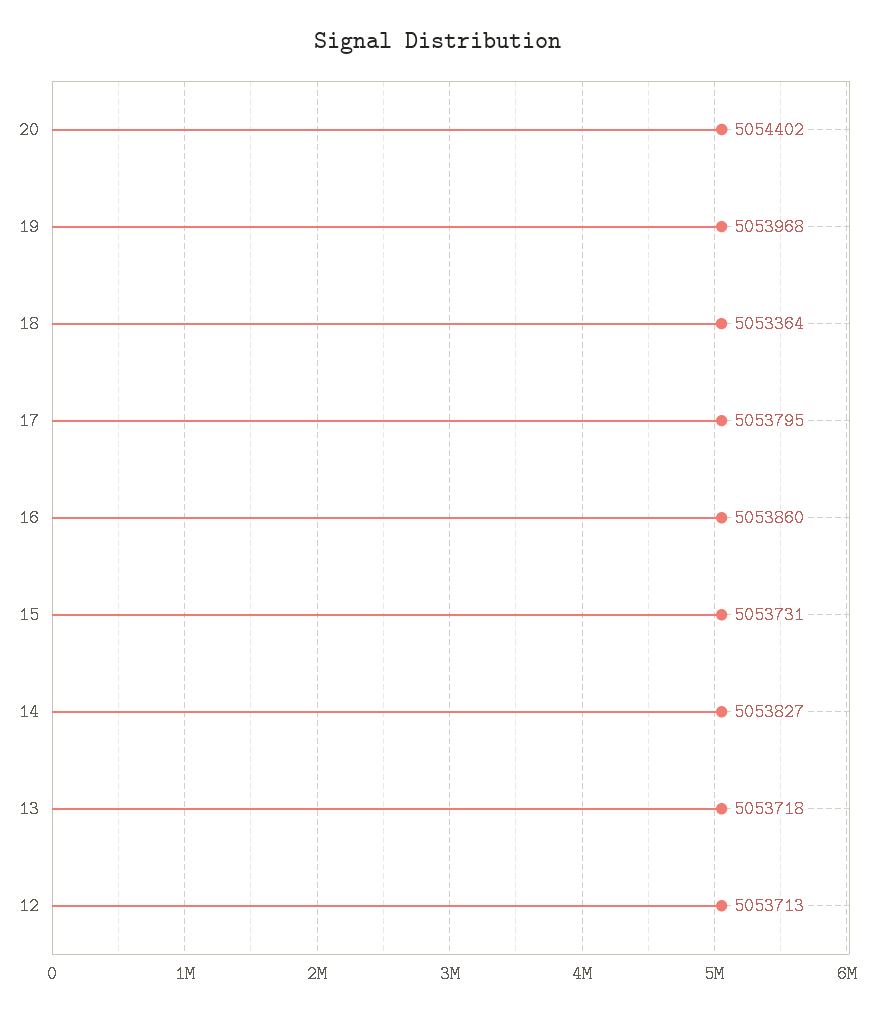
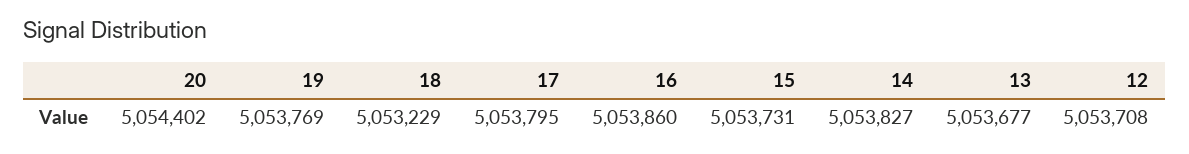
  {
    "20": 5054402,
-   "19": 5053968,
+   "19": 5053769,
-   "18": 5053364,
+   "18": 5053229,
    "17": 5053795,
    "16": 5053860,
    "15": 5053731,
    "14": 5053827,
-   "13": 5053718,
+   "13": 5053677,
-   "12": 5053713
+   "12": 5053708
  }

